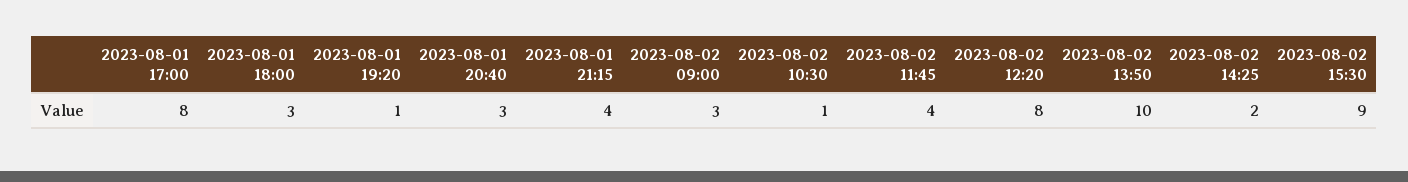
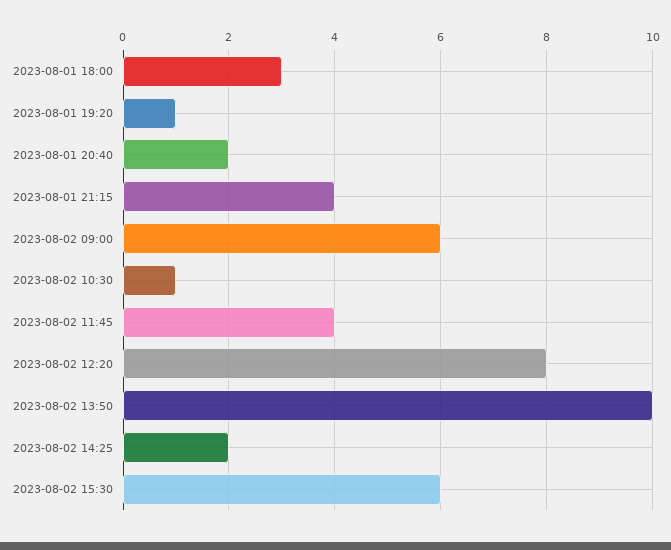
  {
-   "2023-08-01 17:00": 8,
    "2023-08-01 18:00": 3,
    "2023-08-01 19:20": 1,
-   "2023-08-01 20:40": 3,
+   "2023-08-01 20:40": 2,
    "2023-08-01 21:15": 4,
-   "2023-08-02 09:00": 3,
+   "2023-08-02 09:00": 6,
    "2023-08-02 10:30": 1,
    "2023-08-02 11:45": 4,
    "2023-08-02 12:20": 8,
    "2023-08-02 13:50": 10,
    "2023-08-02 14:25": 2,
-   "2023-08-02 15:30": 9
+   "2023-08-02 15:30": 6
  }

